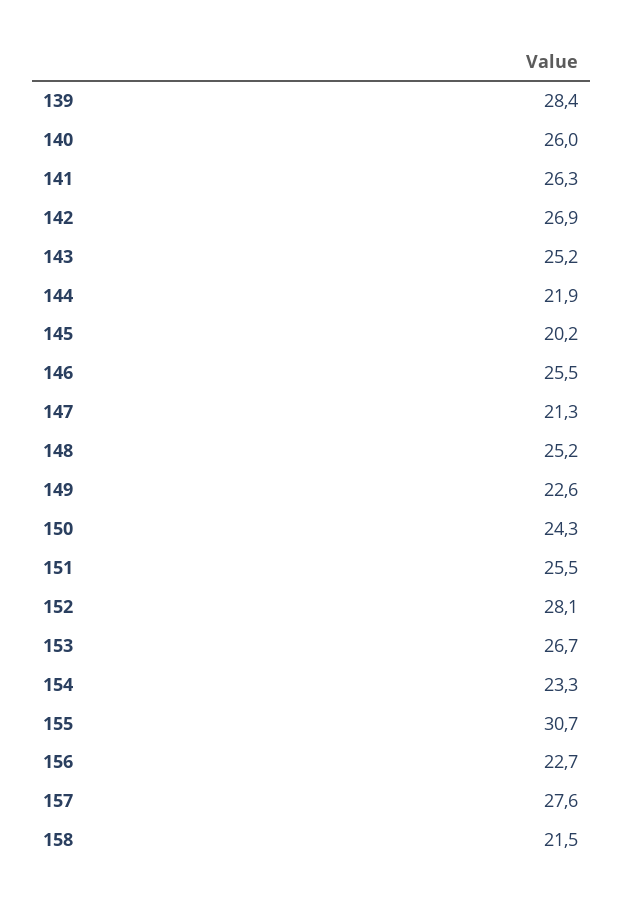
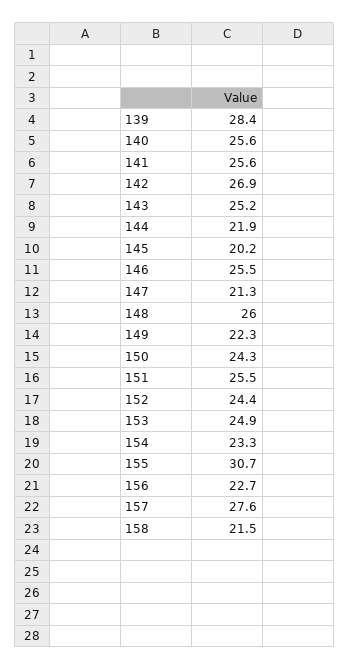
  {
    "139": 28.4,
-   "140": 26,
+   "140": 25.6,
-   "141": 26.3,
+   "141": 25.6,
    "142": 26.9,
    "143": 25.2,
    "144": 21.9,
    "145": 20.2,
    "146": 25.5,
    "147": 21.3,
-   "148": 25.2,
+   "148": 26,
-   "149": 22.6,
+   "149": 22.3,
    "150": 24.3,
    "151": 25.5,
-   "152": 28.1,
+   "152": 24.4,
-   "153": 26.7,
+   "153": 24.9,
    "154": 23.3,
    "155": 30.7,
    "156": 22.7,
    "157": 27.6,
    "158": 21.5
  }

